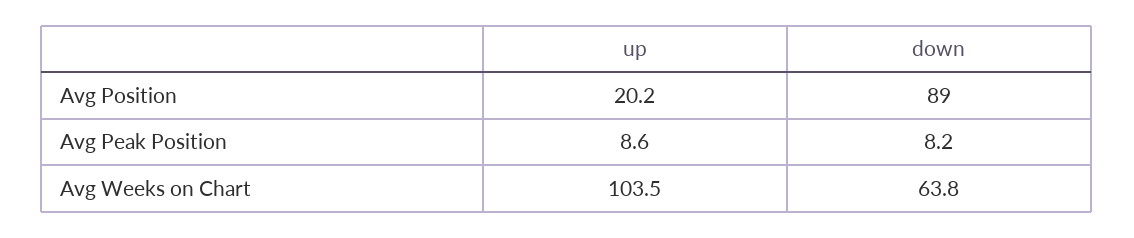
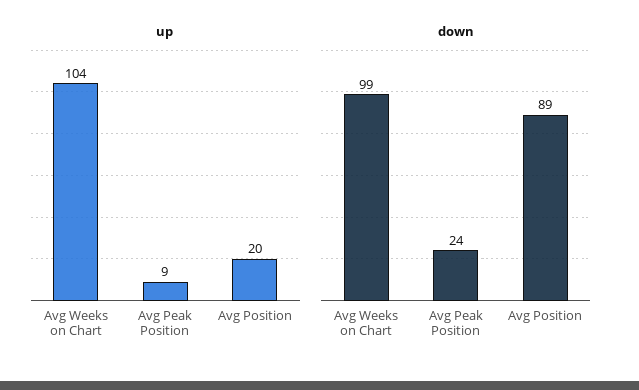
  {
    "up": {
      "Avg Position": 20.2,
      "Avg Peak Position": 8.6,
      "Avg Weeks on Chart": 103.5
    },
    "down": {
      "Avg Position": 89,
-     "Avg Peak Position": 8.2,
+     "Avg Peak Position": 24,
-     "Avg Weeks on Chart": 63.8
+     "Avg Weeks on Chart": 99
    }
  }

